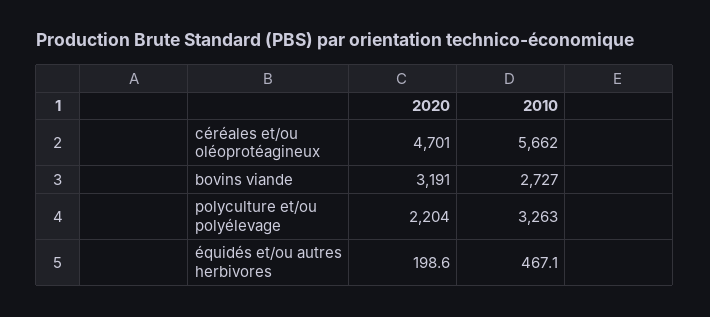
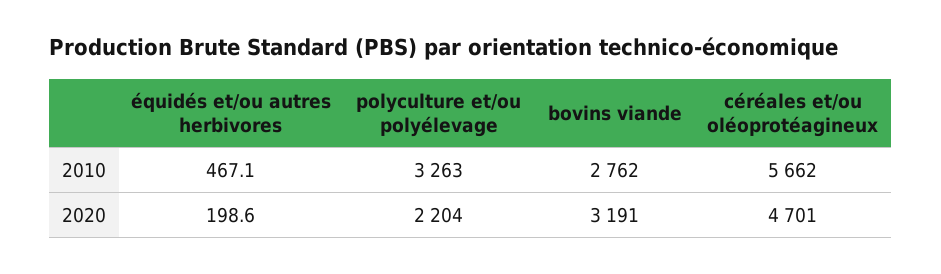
  {
    "2020": {
      "céréales et/ou oléoprotéagineux": 4701,
      "bovins viande": 3191,
      "polyculture et/ou polyélevage": 2204,
      "équidés et/ou autres herbivores": 198.6
    },
    "2010": {
      "céréales et/ou oléoprotéagineux": 5662,
-     "bovins viande": 2727,
+     "bovins viande": 2762,
      "polyculture et/ou polyélevage": 3263,
      "équidés et/ou autres herbivores": 467.1
    }
  }

